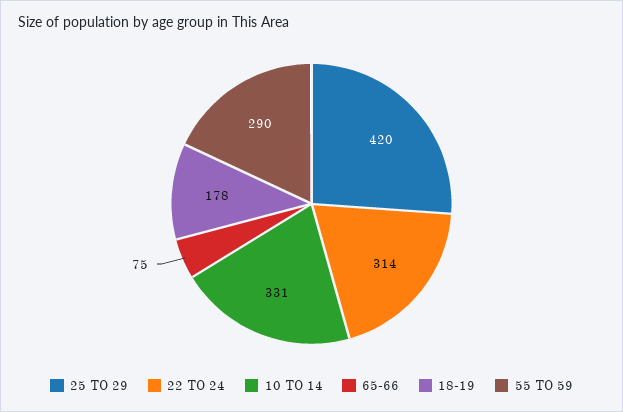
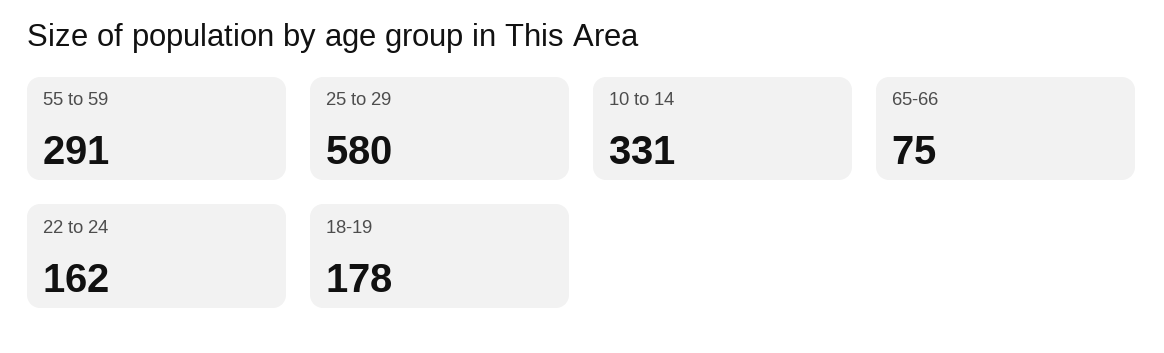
  {
-   "25 TO 29": 420,
+   "25 TO 29": 580,
-   "22 TO 24": 314,
+   "22 TO 24": 162,
    "10 TO 14": 331,
    "65-66": 75,
    "18-19": 178,
-   "55 TO 59": 290
+   "55 TO 59": 291
  }

